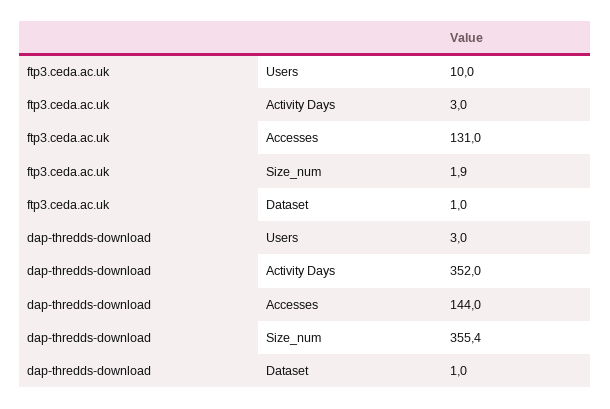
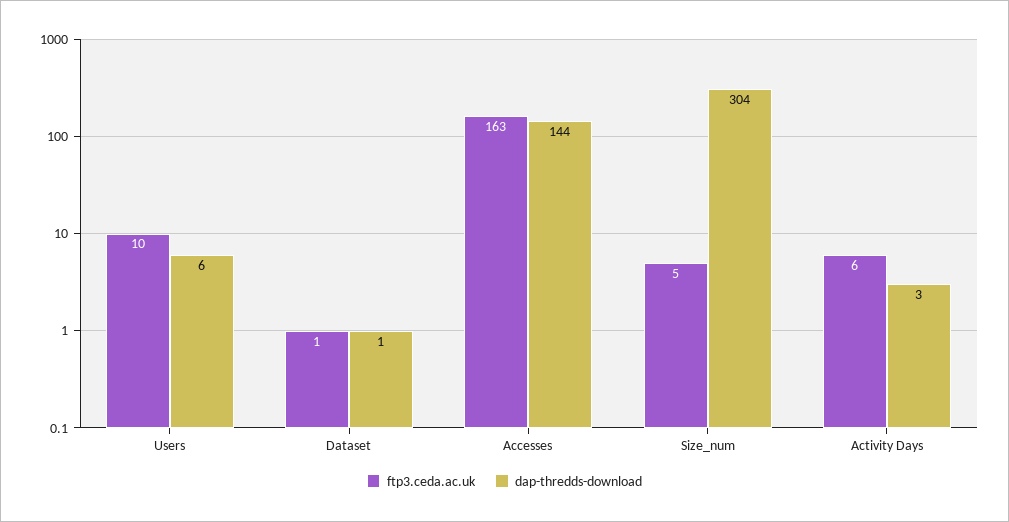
  {
    "ftp3.ceda.ac.uk": {
      "Users": 10,
-     "Activity Days": 3,
+     "Activity Days": 6,
-     "Accesses": 131,
+     "Accesses": 163,
-     "Size_num": 1.9,
+     "Size_num": 5,
      "Dataset": 1
    },
    "dap-thredds-download": {
-     "Users": 3,
+     "Users": 6,
-     "Activity Days": 352,
+     "Activity Days": 3,
      "Accesses": 144,
-     "Size_num": 355.4,
+     "Size_num": 304,
      "Dataset": 1
    }
  }

